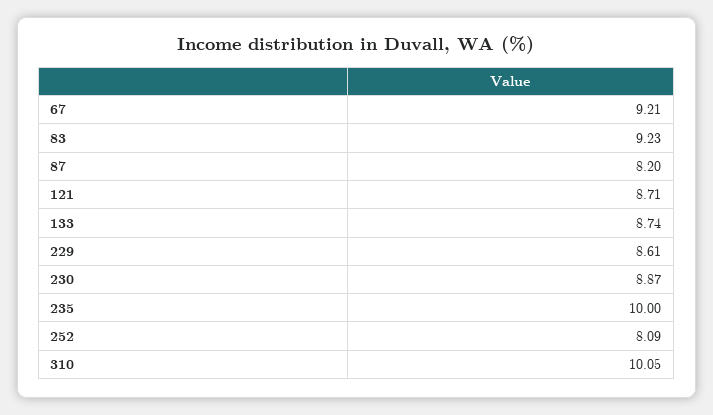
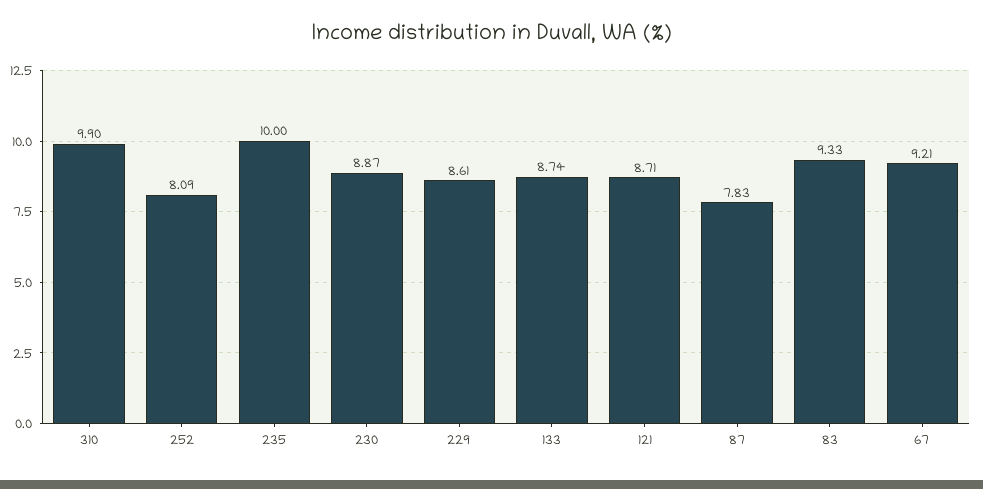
  {
    "67": 9.21,
-   "83": 9.23,
+   "83": 9.33,
-   "87": 8.2,
+   "87": 7.83,
    "121": 8.71,
    "133": 8.74,
    "229": 8.61,
    "230": 8.87,
    "235": 10,
    "252": 8.09,
-   "310": 10.05
+   "310": 9.9
  }

